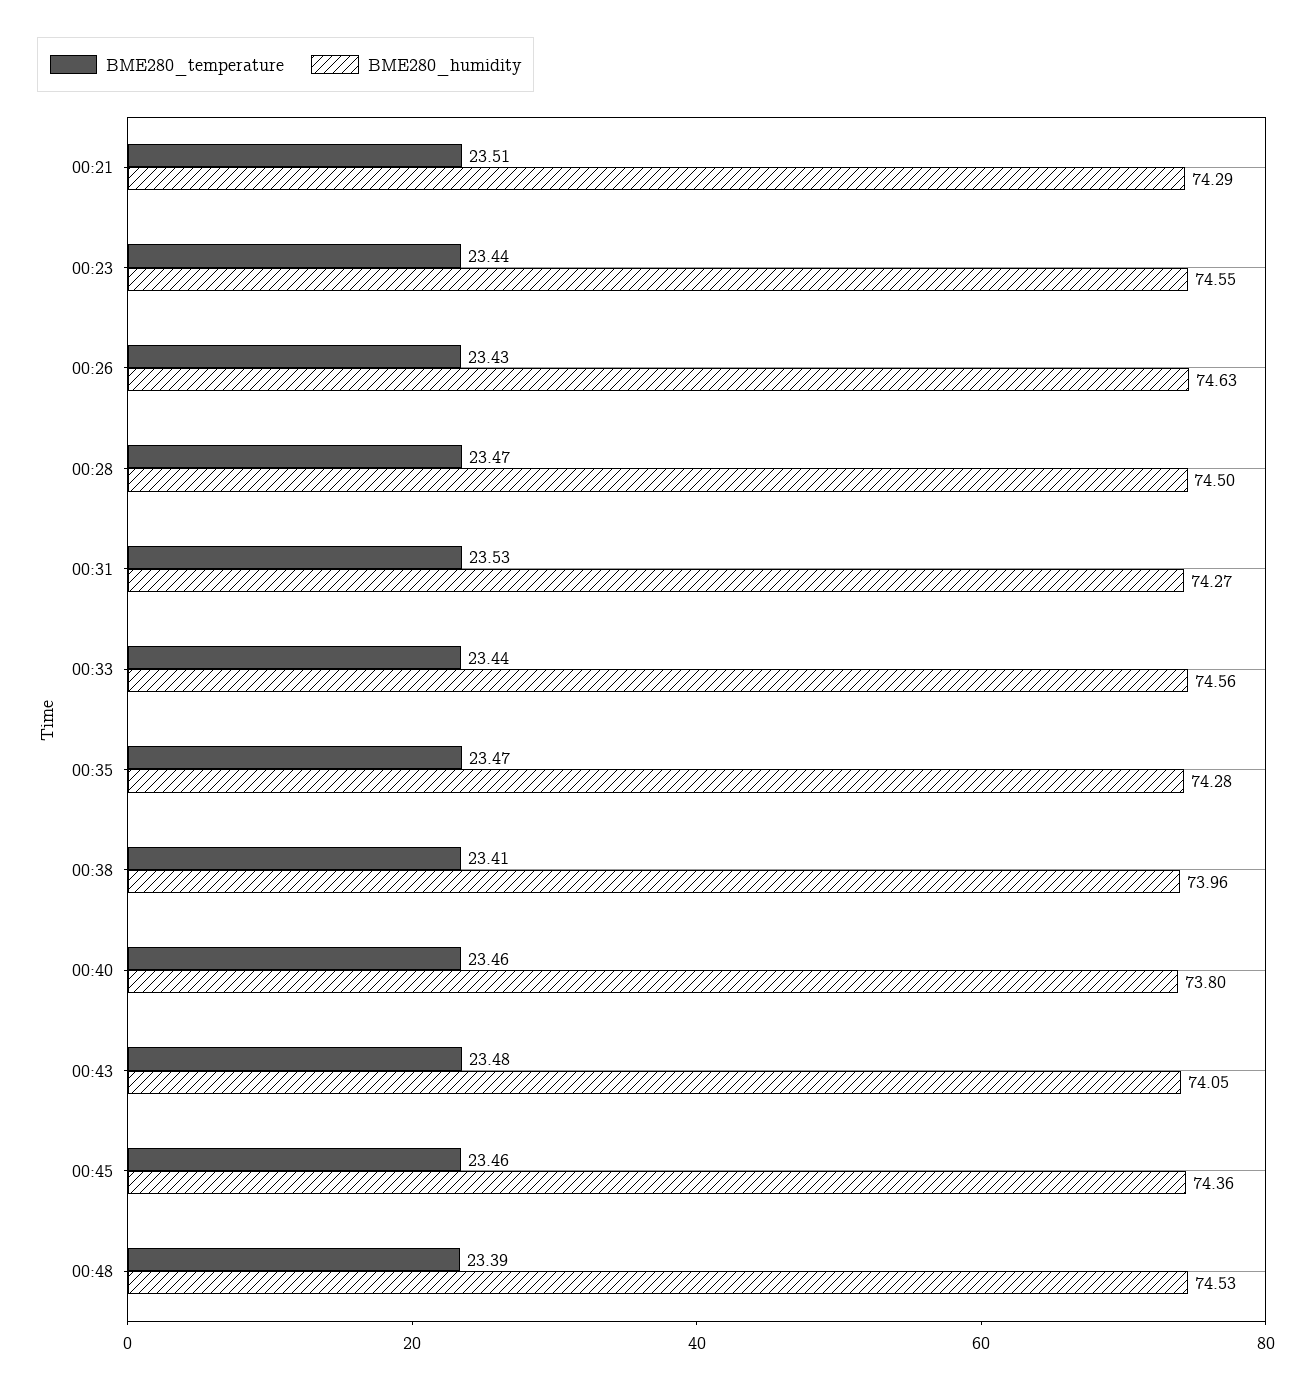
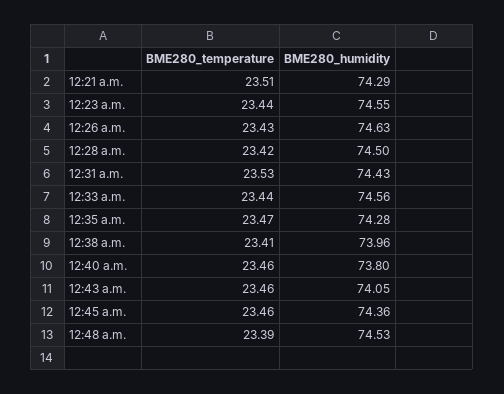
  {
    "BME280_temperature": {
      "00:21": 23.51,
      "00:23": 23.44,
      "00:26": 23.43,
-     "00:28": 23.47,
+     "00:28": 23.42,
      "00:31": 23.53,
      "00:33": 23.44,
      "00:35": 23.47,
      "00:38": 23.41,
      "00:40": 23.46,
-     "00:43": 23.48,
+     "00:43": 23.46,
      "00:45": 23.46,
      "00:48": 23.39
    },
    "BME280_humidity": {
      "00:21": 74.29,
      "00:23": 74.55,
      "00:26": 74.63,
      "00:28": 74.5,
-     "00:31": 74.27,
+     "00:31": 74.43,
      "00:33": 74.56,
      "00:35": 74.28,
      "00:38": 73.96,
      "00:40": 73.8,
      "00:43": 74.05,
      "00:45": 74.36,
      "00:48": 74.53
    }
  }

